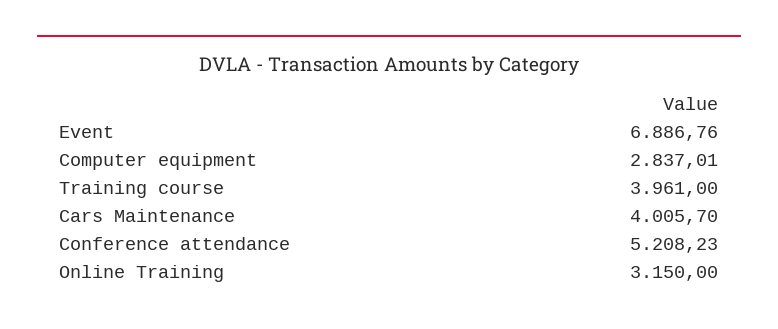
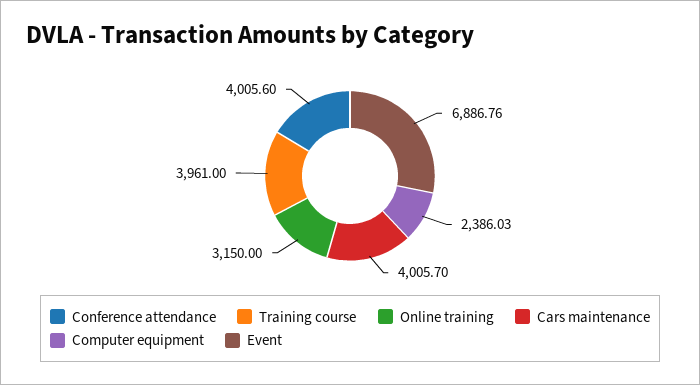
  {
    "Event": 6886.76,
-   "Computer equipment": 2837.01,
+   "Computer equipment": 2386.03,
    "Training course": 3961,
    "Cars Maintenance": 4005.7,
-   "Conference attendance": 5208.23,
+   "Conference attendance": 4005.6,
    "Online Training": 3150
  }

